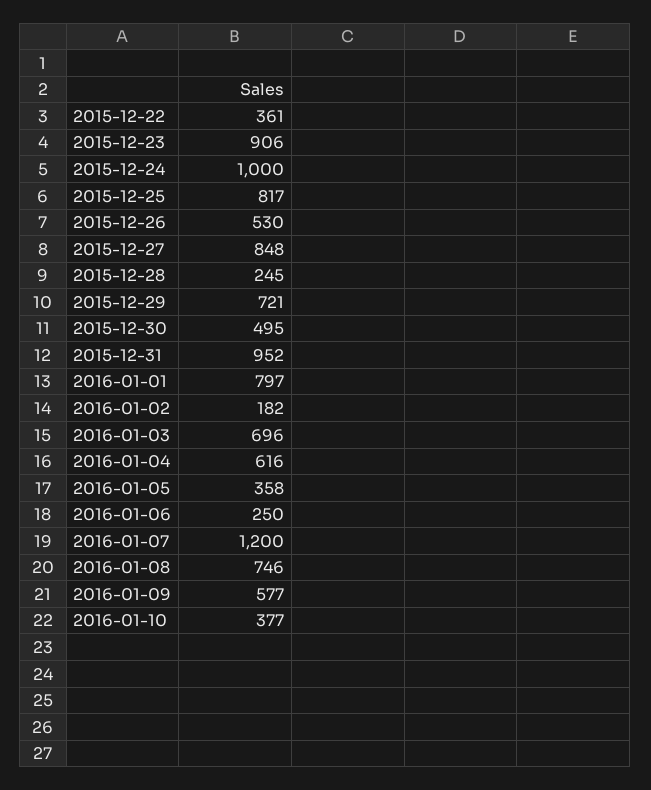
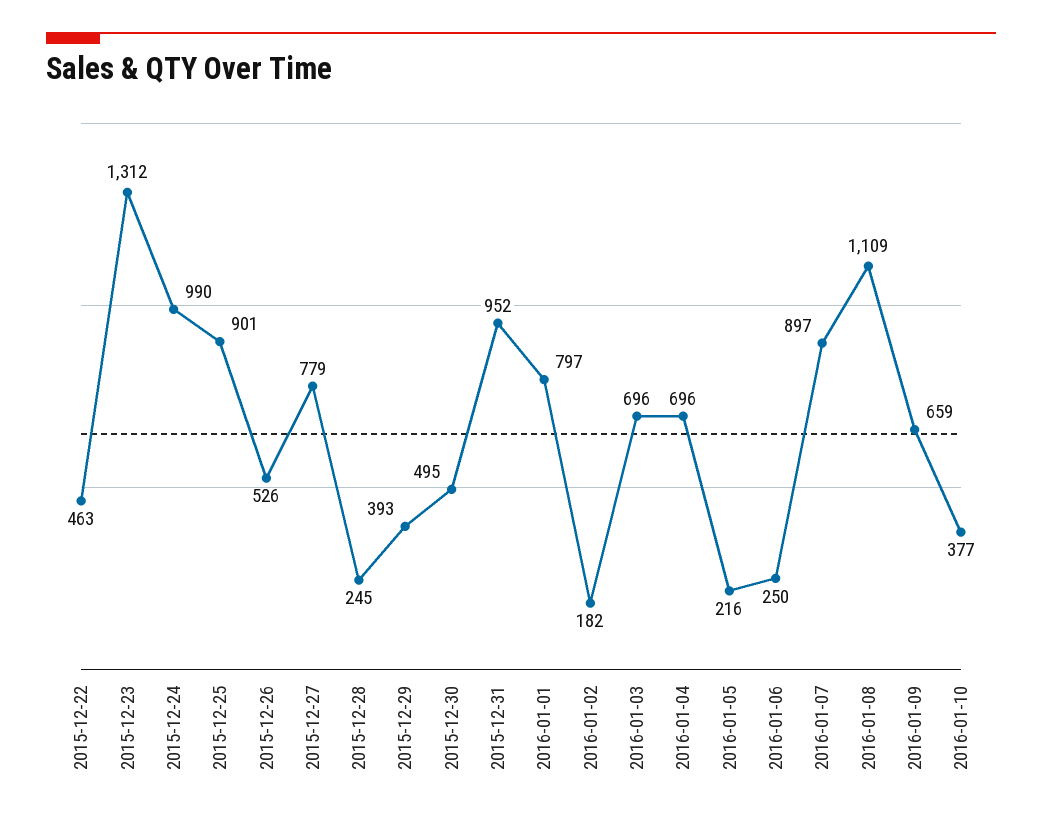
  {
-   "2015-12-22": 361,
+   "2015-12-22": 463,
-   "2015-12-23": 906,
+   "2015-12-23": 1312,
-   "2015-12-24": 1000,
+   "2015-12-24": 990,
-   "2015-12-25": 817,
+   "2015-12-25": 901,
-   "2015-12-26": 530,
+   "2015-12-26": 526,
-   "2015-12-27": 848,
+   "2015-12-27": 779,
    "2015-12-28": 245,
-   "2015-12-29": 721,
+   "2015-12-29": 393,
    "2015-12-30": 495,
    "2015-12-31": 952,
    "2016-01-01": 797,
    "2016-01-02": 182,
    "2016-01-03": 696,
-   "2016-01-04": 616,
+   "2016-01-04": 696,
-   "2016-01-05": 358,
+   "2016-01-05": 216,
    "2016-01-06": 250,
-   "2016-01-07": 1200,
+   "2016-01-07": 897,
-   "2016-01-08": 746,
+   "2016-01-08": 1109,
-   "2016-01-09": 577,
+   "2016-01-09": 659,
    "2016-01-10": 377
  }

